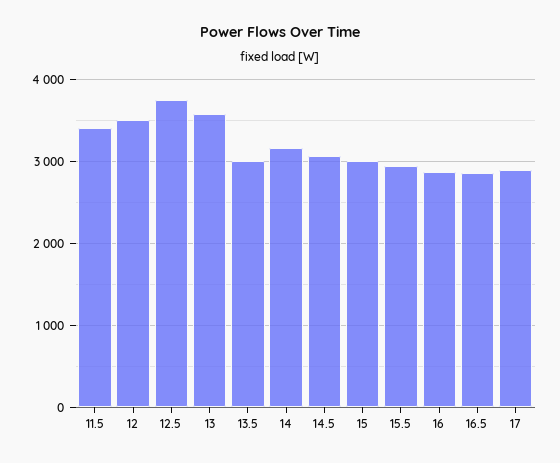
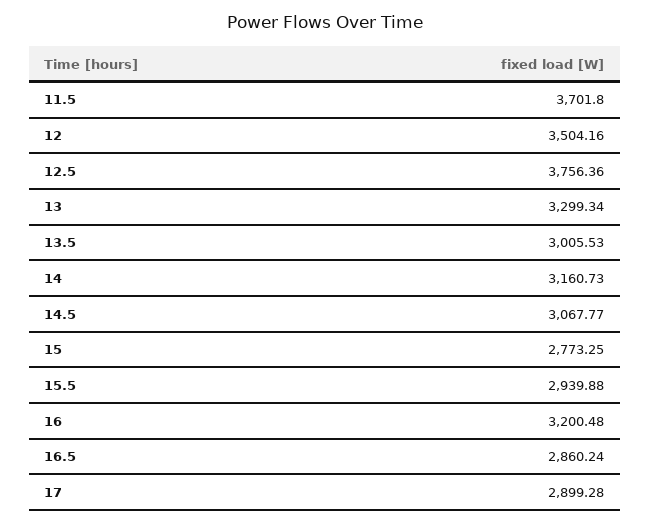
  {
-   "11.5": 3400,
+   "11.5": 3701.8,
    "12": 3504.16,
    "12.5": 3756.36,
-   "13": 3600,
+   "13": 3299.34,
    "13.5": 3005.53,
    "14": 3160.73,
    "14.5": 3067.77,
-   "15": 3000,
+   "15": 2773.25,
    "15.5": 2939.88,
-   "16": 2900,
+   "16": 3200.48,
    "16.5": 2860.24,
    "17": 2899.28
  }

